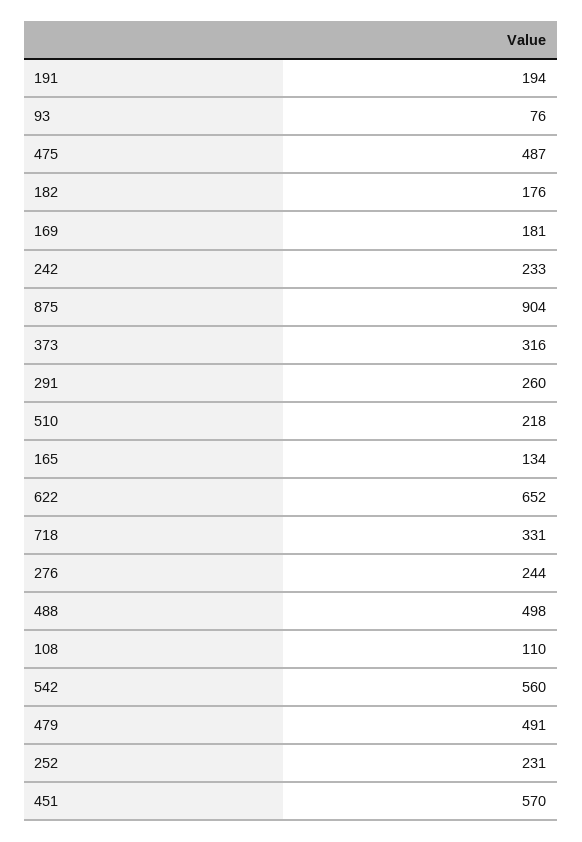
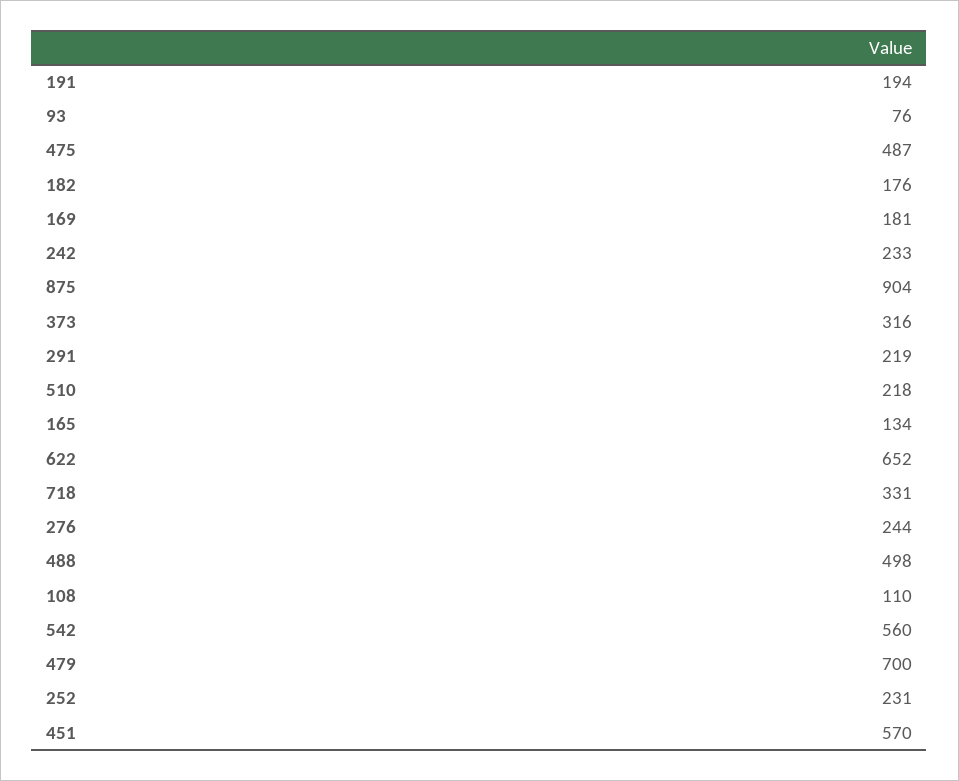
  {
    "191": 194,
    "93": 76,
    "475": 487,
    "182": 176,
    "169": 181,
    "242": 233,
    "875": 904,
    "373": 316,
-   "291": 260,
+   "291": 219,
    "510": 218,
    "165": 134,
    "622": 652,
    "718": 331,
    "276": 244,
    "488": 498,
    "108": 110,
    "542": 560,
-   "479": 491,
+   "479": 700,
    "252": 231,
    "451": 570
  }

